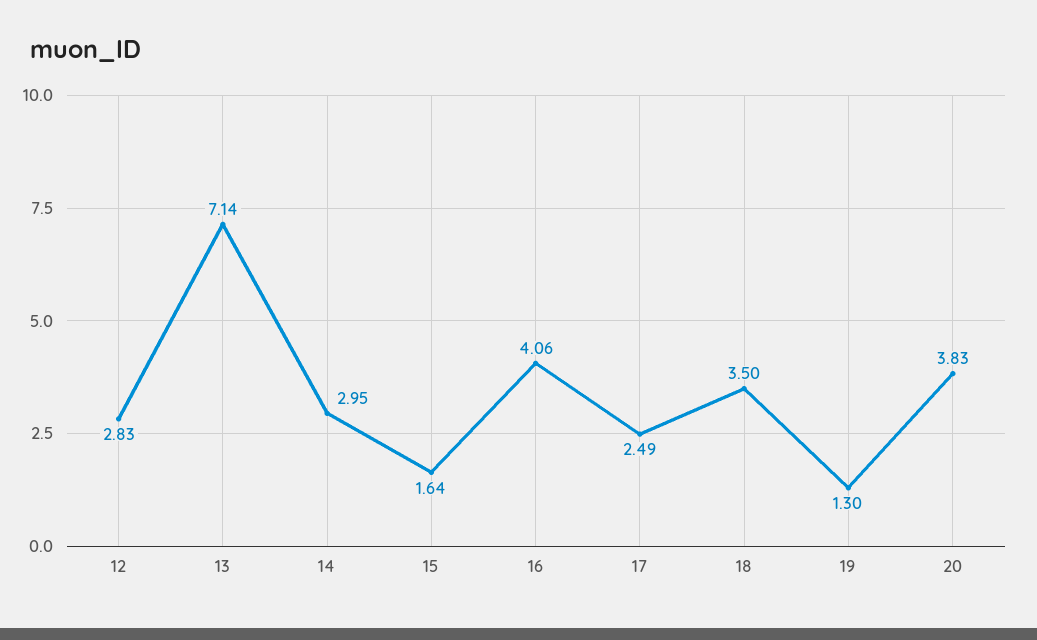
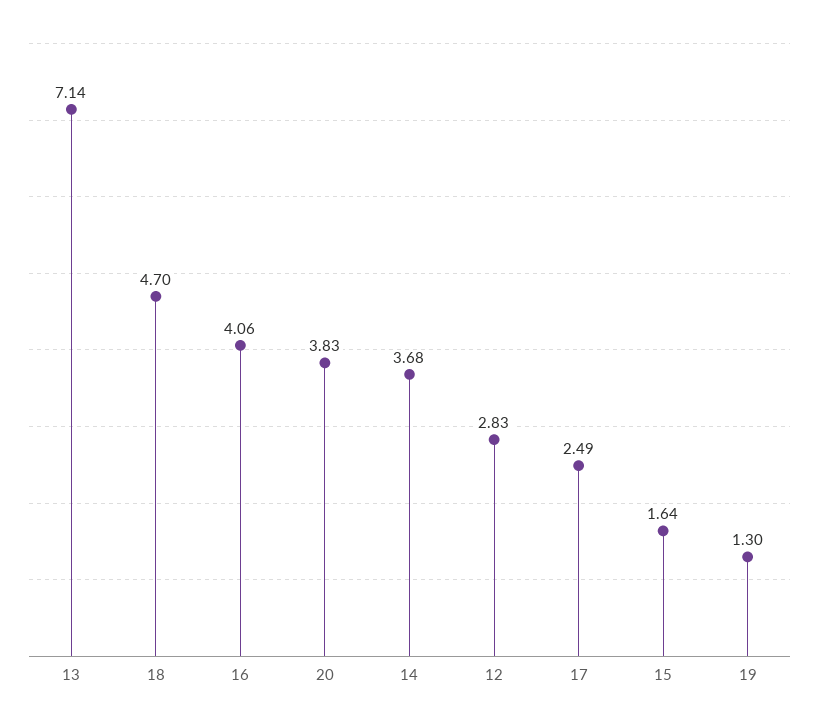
  {
    "12": 2.83,
    "13": 7.14,
-   "14": 2.95,
+   "14": 3.68,
    "15": 1.64,
    "16": 4.06,
    "17": 2.49,
-   "18": 3.5,
+   "18": 4.7,
    "19": 1.3,
    "20": 3.83
  }

